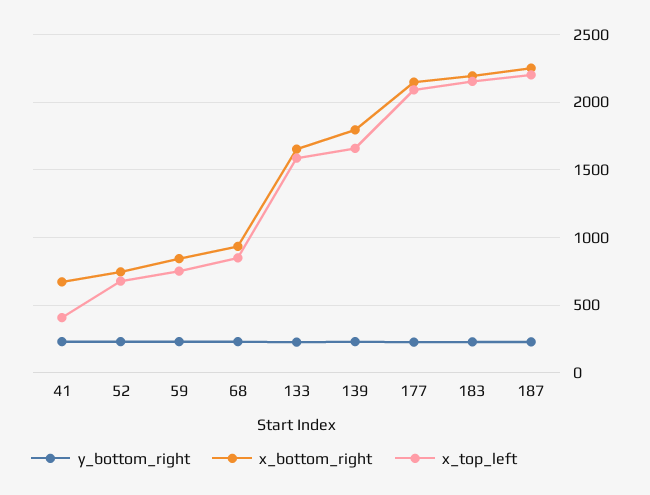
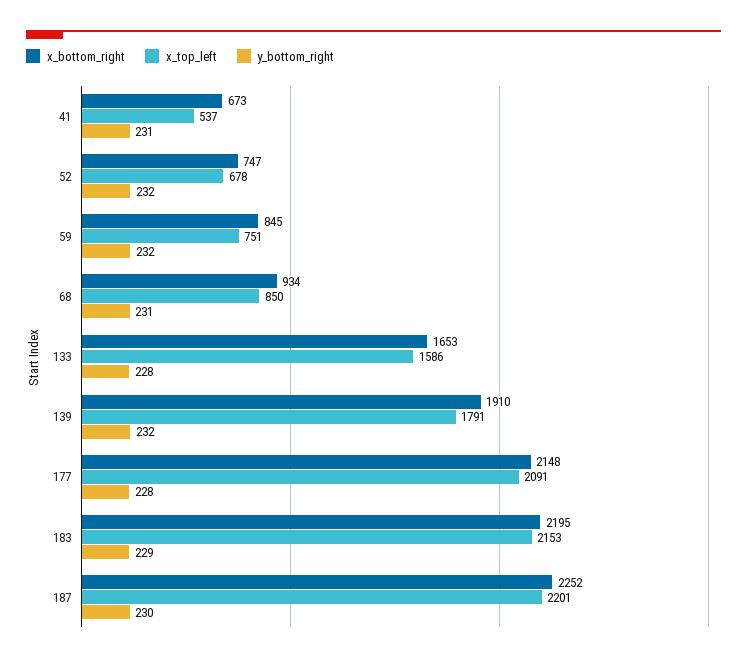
  {
    "y_bottom_right": {
      "41": 231,
      "52": 232,
      "59": 232,
      "68": 231,
      "133": 228,
      "139": 232,
      "177": 228,
      "183": 229,
      "187": 230
    },
    "x_bottom_right": {
      "41": 673,
      "52": 747,
      "59": 845,
      "68": 934,
      "133": 1653,
-     "139": 1800,
+     "139": 1910,
      "177": 2148,
      "183": 2195,
      "187": 2252
    },
    "x_top_left": {
-     "41": 400,
+     "41": 537,
      "52": 678,
      "59": 751,
      "68": 850,
      "133": 1586,
-     "139": 1650,
+     "139": 1791,
      "177": 2091,
      "183": 2153,
      "187": 2201
    }
  }

